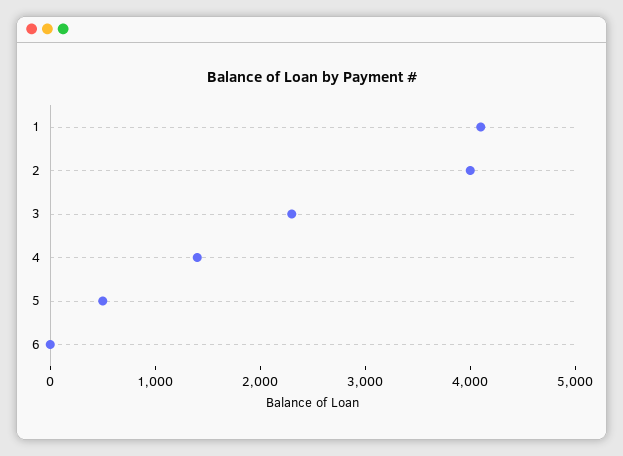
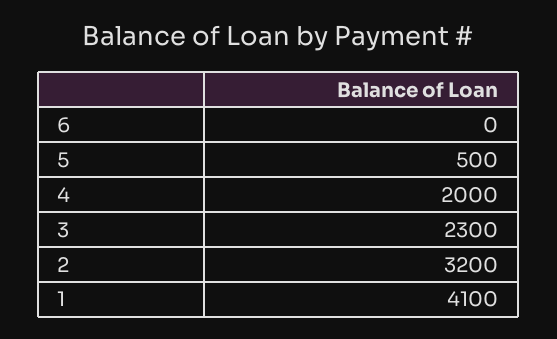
  {
    "1": 4100,
-   "2": 4000,
+   "2": 3200,
    "3": 2300,
-   "4": 1400,
+   "4": 2000,
    "5": 500,
    "6": 0
  }

